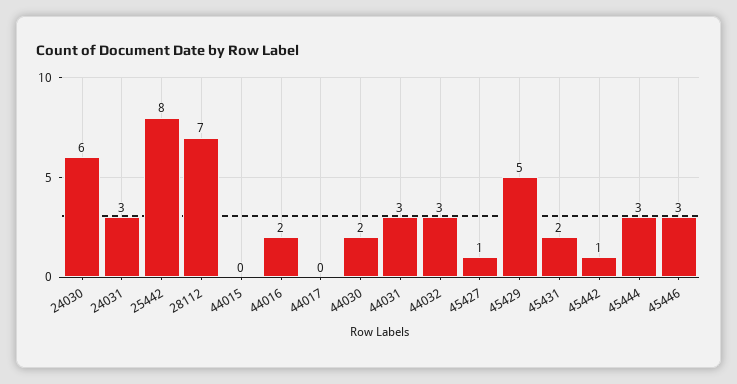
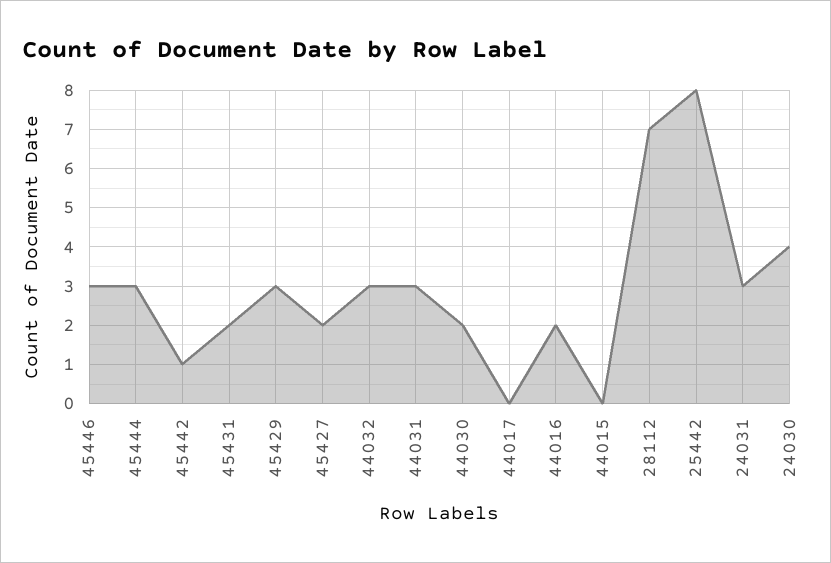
  {
-   "24030": 6,
+   "24030": 4,
    "24031": 3,
    "25442": 8,
    "28112": 7,
    "44015": 0,
    "44016": 2,
    "44017": 0,
    "44030": 2,
    "44031": 3,
    "44032": 3,
-   "45427": 1,
+   "45427": 2,
-   "45429": 5,
+   "45429": 3,
    "45431": 2,
    "45442": 1,
    "45444": 3,
    "45446": 3
  }

